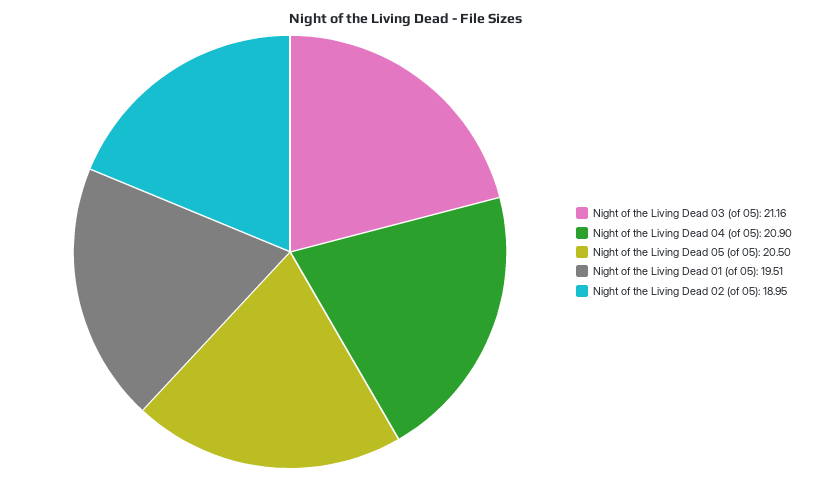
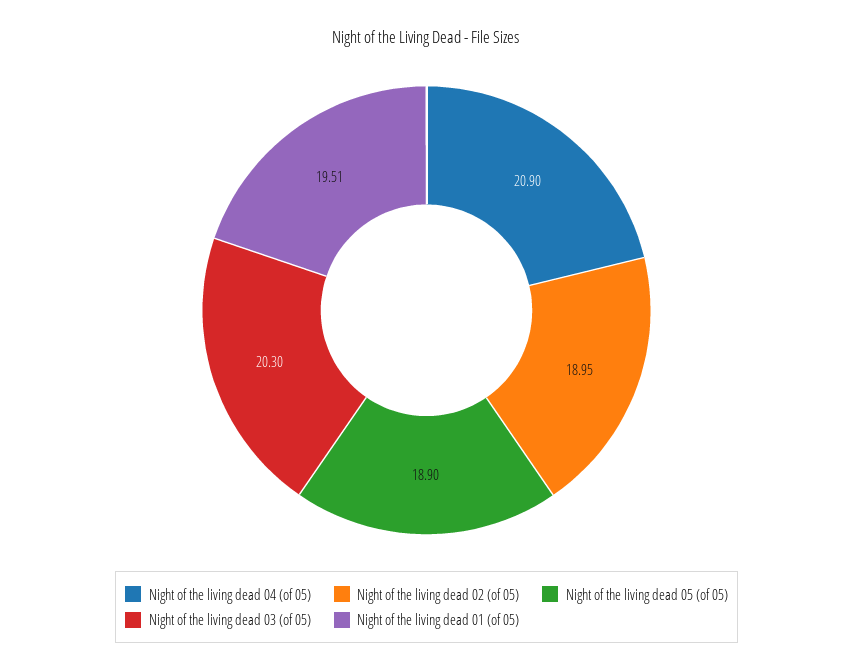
  {
-   "Night of the Living Dead 03 (of 05)": 21.16,
+   "Night of the Living Dead 03 (of 05)": 20.3,
    "Night of the Living Dead 04 (of 05)": 20.9,
-   "Night of the Living Dead 05 (of 05)": 20.5,
+   "Night of the Living Dead 05 (of 05)": 18.9,
    "Night of the Living Dead 01 (of 05)": 19.51,
    "Night of the Living Dead 02 (of 05)": 18.95
  }

